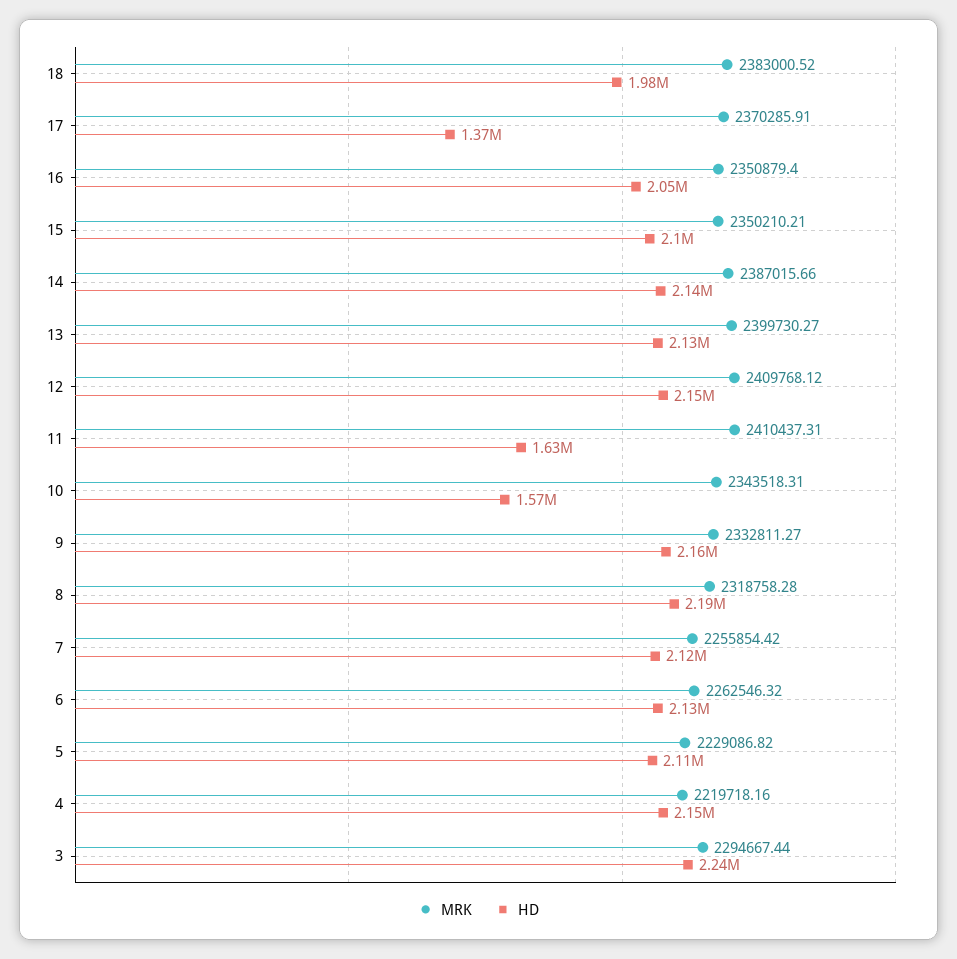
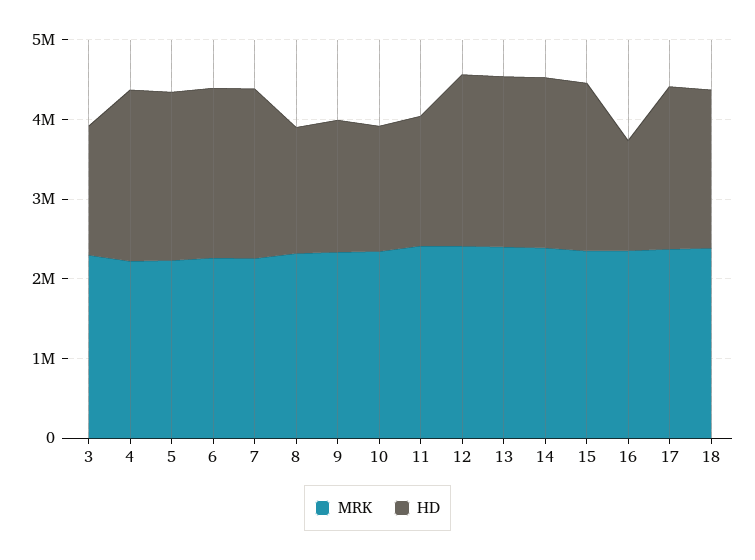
  {
    "MRK": {
      "18": 2383000.52,
      "17": 2370285.91,
      "16": 2350879.4,
      "15": 2350210.21,
      "14": 2387015.66,
      "13": 2399730.27,
      "12": 2409768.12,
      "11": 2410437.31,
      "10": 2343518.31,
      "9": 2332811.27,
      "8": 2318758.28,
      "7": 2255854.42,
      "6": 2262546.32,
      "5": 2229086.82,
      "4": 2219718.16,
      "3": 2294667.44
    },
    "HD": {
      "18": 1980000,
-     "17": 1370000,
+     "17": 2000000,
-     "16": 2050000,
+     "16": 1400000,
      "15": 2100000,
      "14": 2140000,
      "13": 2130000,
      "12": 2150000,
      "11": 1630000,
      "10": 1570000,
-     "9": 2160000,
+     "9": 1600000,
-     "8": 2190000,
+     "8": 1600000,
      "7": 2120000,
      "6": 2130000,
      "5": 2110000,
      "4": 2150000,
-     "3": 2240000
+     "3": 1600000
    }
  }

